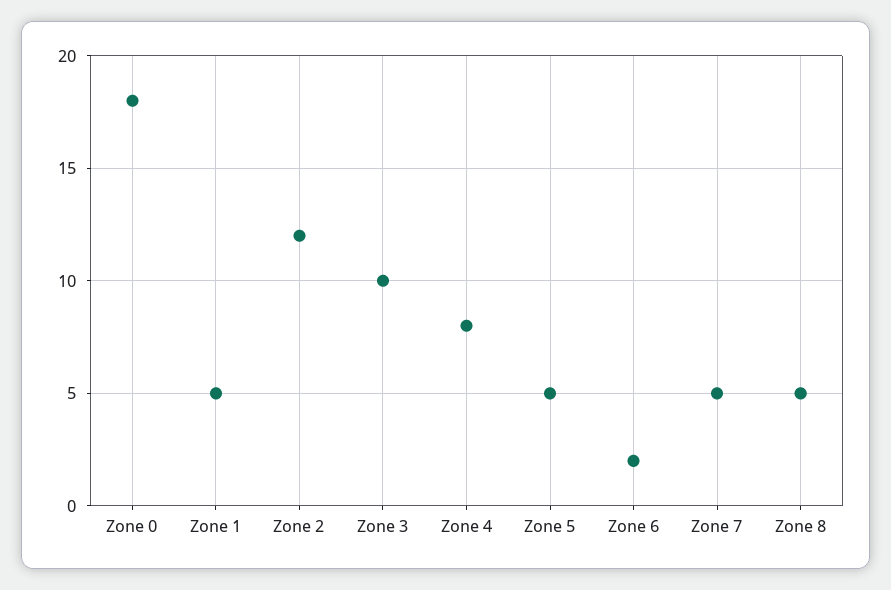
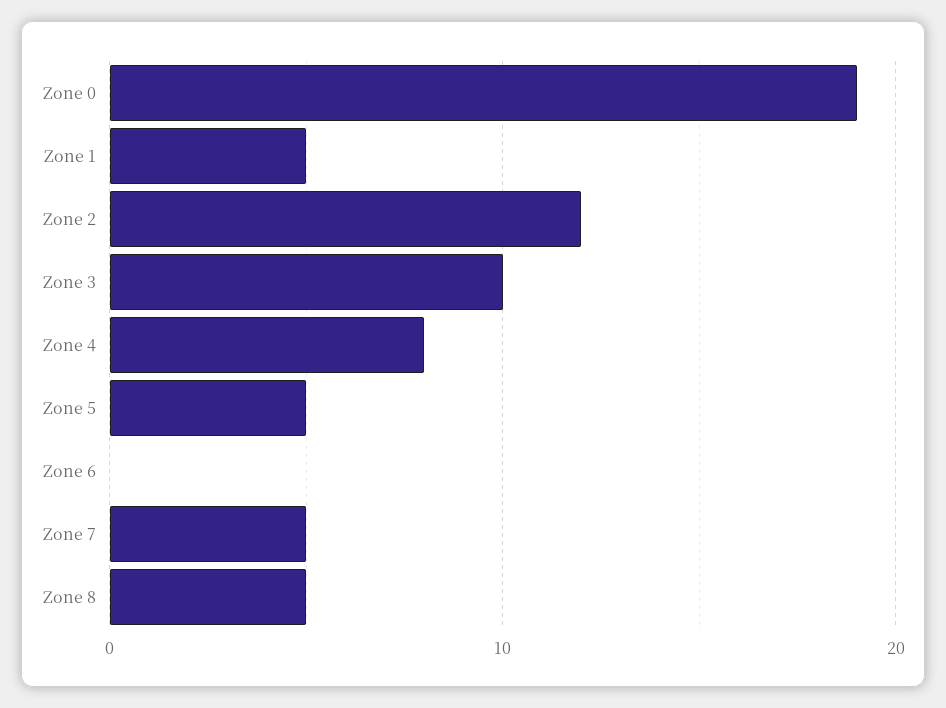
  {
-   "Zone 0": 18,
+   "Zone 0": 19,
    "Zone 1": 5,
    "Zone 2": 12,
    "Zone 3": 10,
    "Zone 4": 8,
    "Zone 5": 5,
-   "Zone 6": 2,
+   "Zone 6": 0,
    "Zone 7": 5,
    "Zone 8": 5
  }

